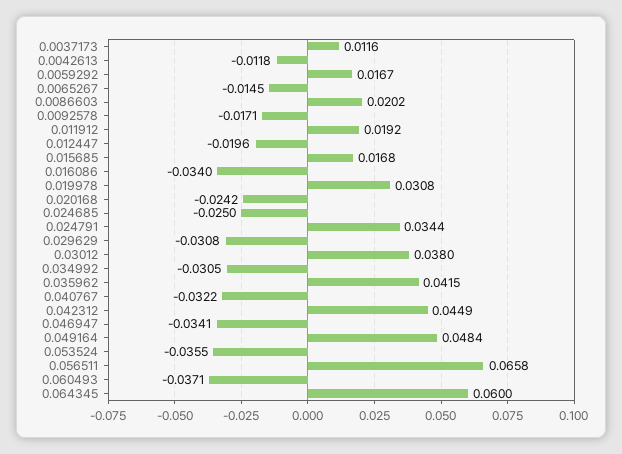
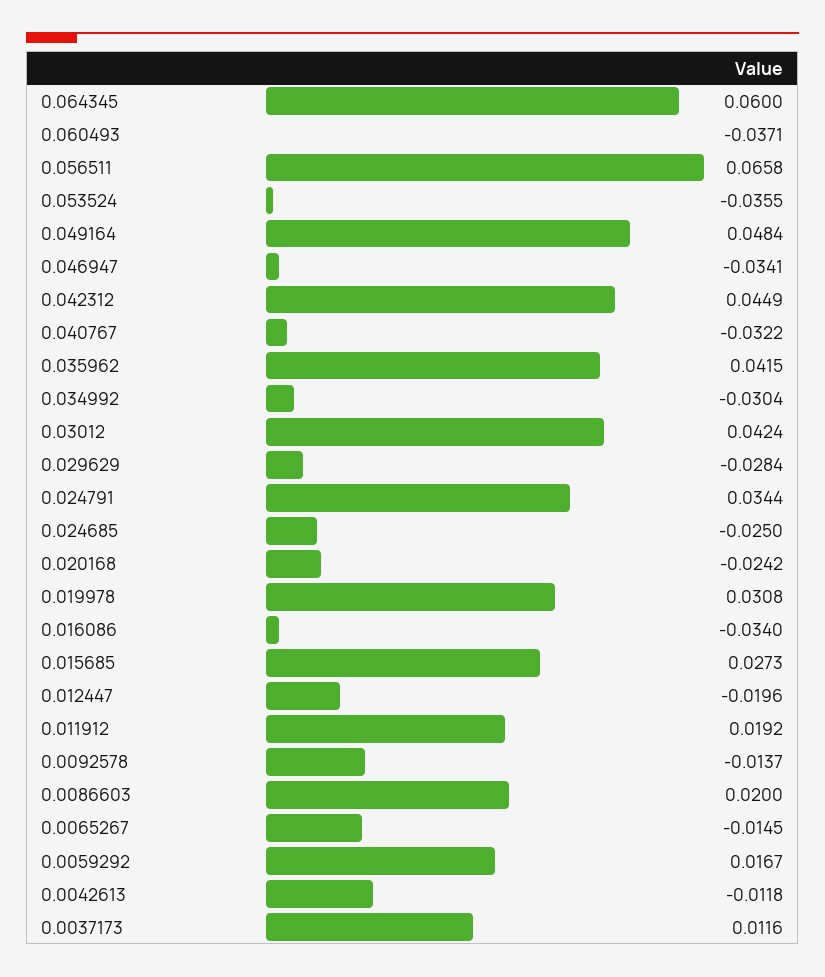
  {
    "0.0037173": 0.0116,
    "0.0042613": -0.0118,
    "0.0059292": 0.0167,
    "0.0065267": -0.0145,
-   "0.0086603": 0.0202,
+   "0.0086603": 0.02,
-   "0.0092578": -0.0171,
+   "0.0092578": -0.0137,
    "0.011912": 0.0192,
    "0.012447": -0.0196,
-   "0.015685": 0.0168,
+   "0.015685": 0.0273,
    "0.016086": -0.034,
    "0.019978": 0.0308,
    "0.020168": -0.0242,
    "0.024685": -0.025,
    "0.024791": 0.0344,
-   "0.029629": -0.0308,
+   "0.029629": -0.0284,
-   "0.03012": 0.038,
+   "0.03012": 0.0424,
-   "0.034992": -0.0305,
+   "0.034992": -0.0304,
    "0.035962": 0.0415,
    "0.040767": -0.0322,
    "0.042312": 0.0449,
    "0.046947": -0.0341,
    "0.049164": 0.0484,
    "0.053524": -0.0355,
    "0.056511": 0.0658,
    "0.060493": -0.0371,
    "0.064345": 0.06
  }

